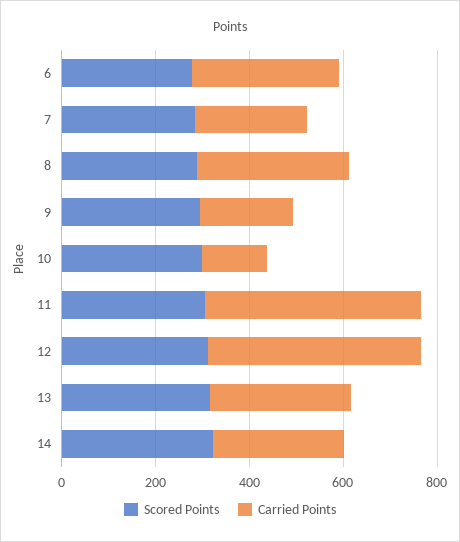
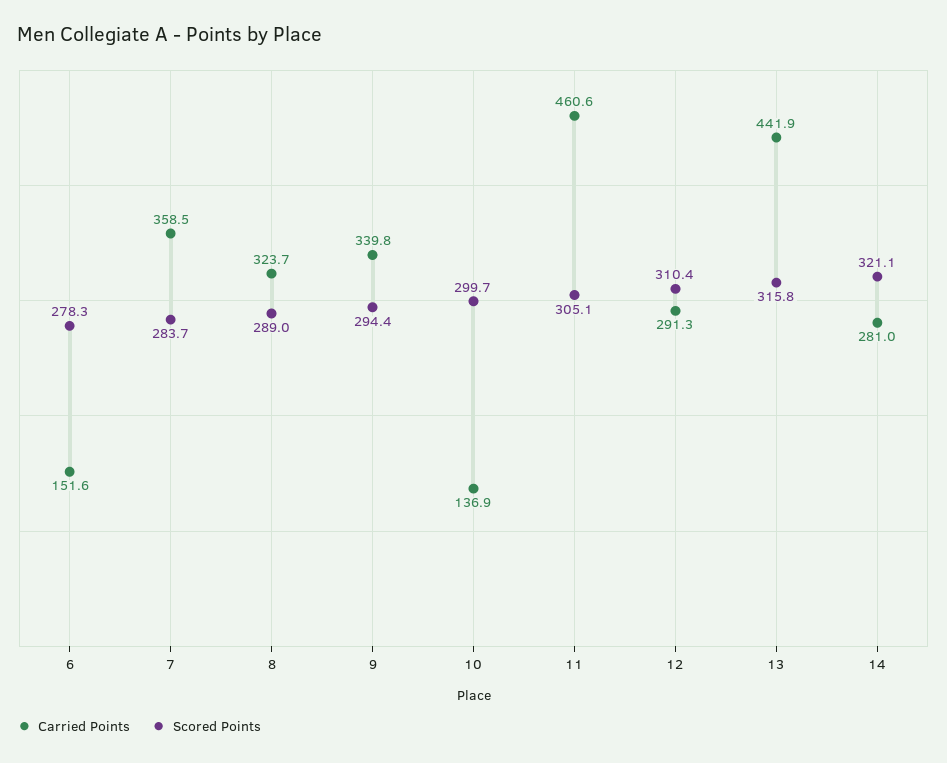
  {
    "Scored Points": {
      "6": 278.3,
      "7": 283.7,
      "8": 289,
      "9": 294.4,
      "10": 299.7,
      "11": 305.1,
      "12": 310.4,
      "13": 315.8,
      "14": 321.1
    },
    "Carried Points": {
-     "6": 300,
+     "6": 151.6,
-     "7": 250,
+     "7": 358.5,
      "8": 323.7,
-     "9": 200,
+     "9": 339.8,
      "10": 136.9,
      "11": 460.6,
-     "12": 450,
+     "12": 291.3,
-     "13": 300,
+     "13": 441.9,
      "14": 281
    }
  }

